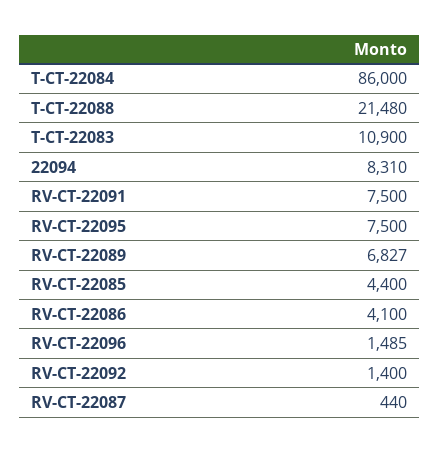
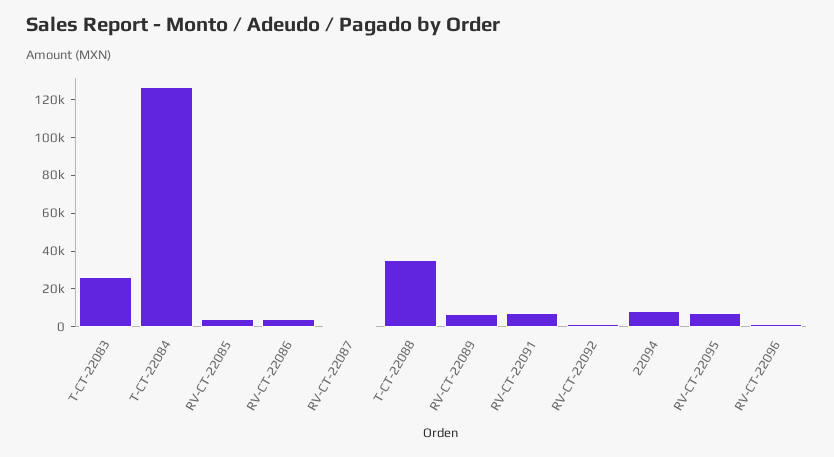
  {
-   "T-CT-22084": 86000,
+   "T-CT-22084": 125000,
-   "T-CT-22088": 21480,
+   "T-CT-22088": 35000,
-   "T-CT-22083": 10900,
+   "T-CT-22083": 25000,
    "22094": 8310,
    "RV-CT-22091": 7500,
    "RV-CT-22095": 7500,
    "RV-CT-22089": 6827,
    "RV-CT-22085": 4400,
    "RV-CT-22086": 4100,
    "RV-CT-22096": 1485,
    "RV-CT-22092": 1400,
    "RV-CT-22087": 440
  }

